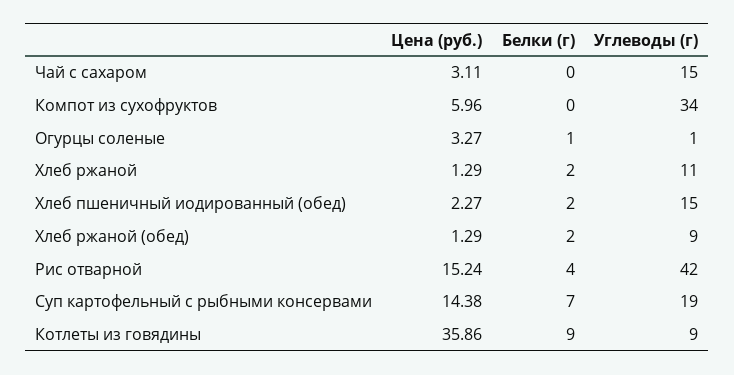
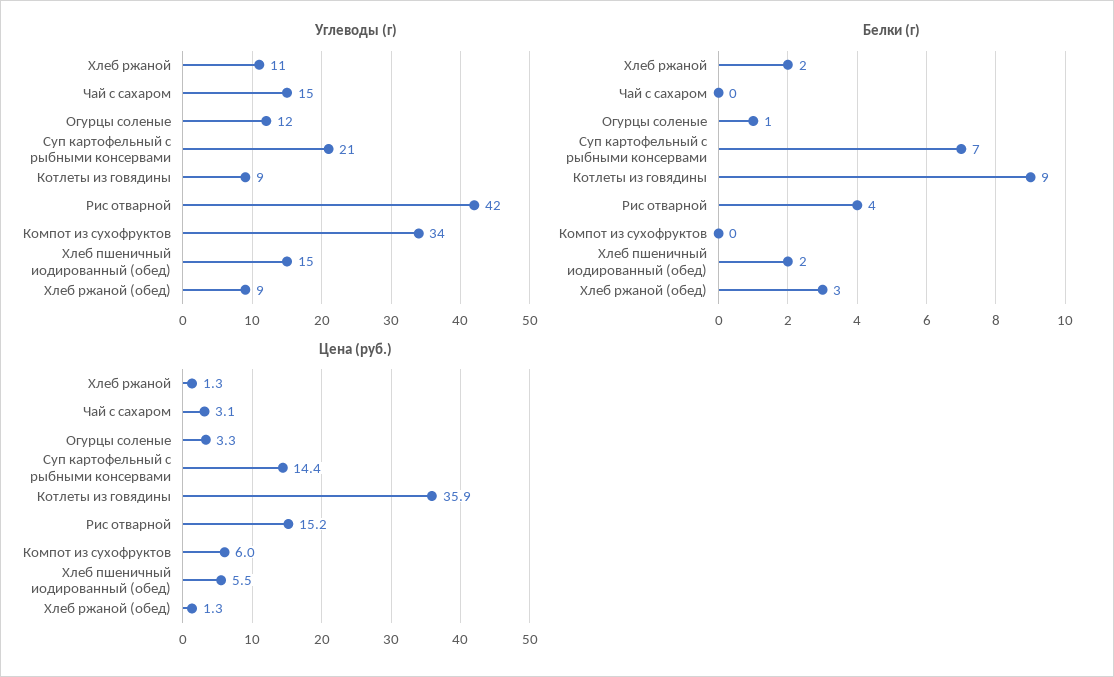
  {
    "Цена (руб.)": {
      "Чай с сахаром": 3.11,
      "Компот из сухофруктов": 5.96,
      "Огурцы соленые": 3.27,
      "Хлеб ржаной": 1.29,
-     "Хлеб пшеничный иодированный (обед)": 2.27,
+     "Хлеб пшеничный иодированный (обед)": 5.5,
      "Хлеб ржаной (обед)": 1.29,
      "Рис отварной": 15.24,
      "Суп картофельный с рыбными консервами": 14.38,
      "Котлеты из говядины": 35.86
    },
    "Белки (г)": {
      "Чай с сахаром": 0,
      "Компот из сухофруктов": 0,
      "Огурцы соленые": 1,
      "Хлеб ржаной": 2,
      "Хлеб пшеничный иодированный (обед)": 2,
-     "Хлеб ржаной (обед)": 2,
+     "Хлеб ржаной (обед)": 3,
      "Рис отварной": 4,
      "Суп картофельный с рыбными консервами": 7,
      "Котлеты из говядины": 9
    },
    "Углеводы (г)": {
      "Чай с сахаром": 15,
      "Компот из сухофруктов": 34,
-     "Огурцы соленые": 1,
+     "Огурцы соленые": 12,
      "Хлеб ржаной": 11,
      "Хлеб пшеничный иодированный (обед)": 15,
      "Хлеб ржаной (обед)": 9,
      "Рис отварной": 42,
-     "Суп картофельный с рыбными консервами": 19,
+     "Суп картофельный с рыбными консервами": 21,
      "Котлеты из говядины": 9
    }
  }

